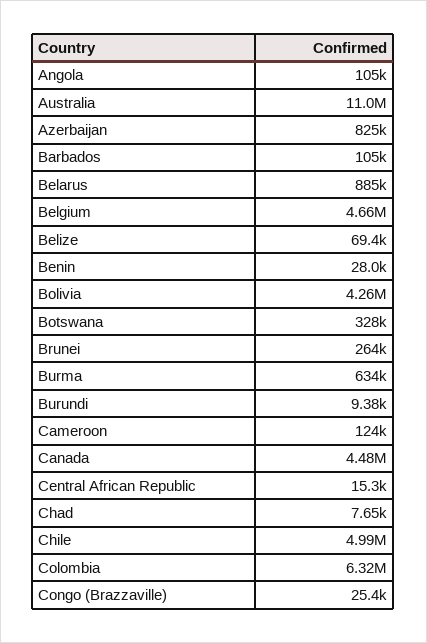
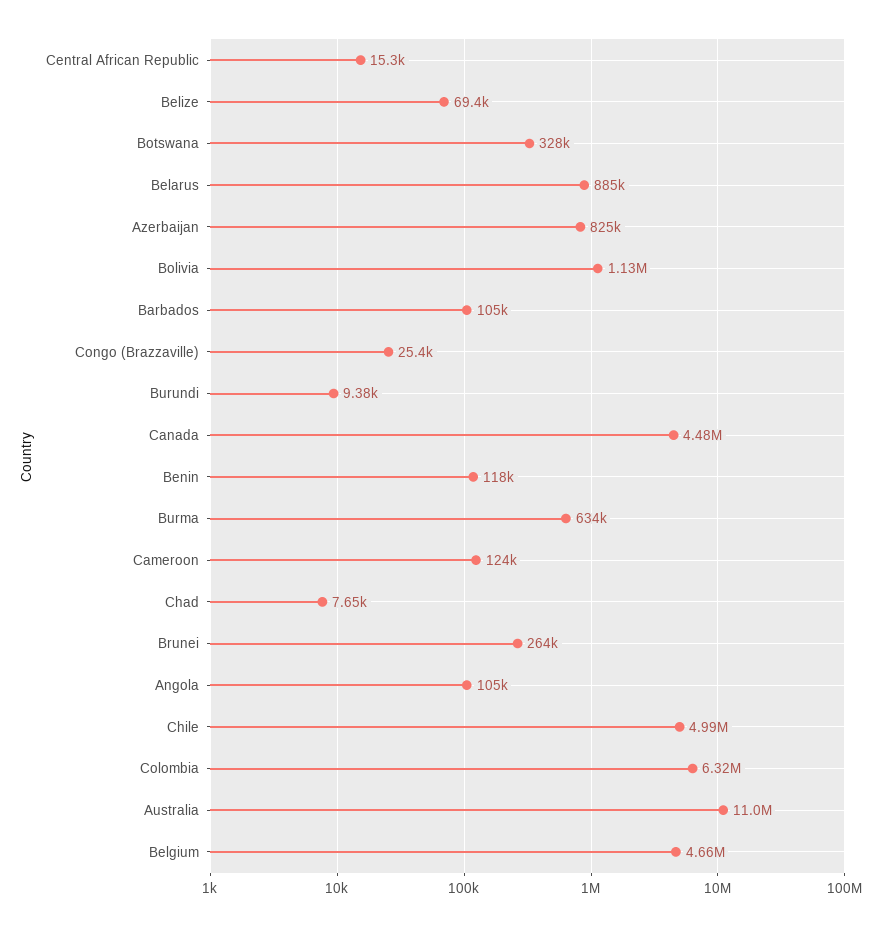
  {
    "Angola": 105000,
    "Australia": 11000000,
    "Azerbaijan": 825000,
    "Barbados": 105000,
    "Belarus": 885000,
    "Belgium": 4660000,
    "Belize": 69400,
-   "Benin": 28000,
+   "Benin": 118000,
-   "Bolivia": 4260000,
+   "Bolivia": 1130000,
    "Botswana": 328000,
    "Brunei": 264000,
    "Burma": 634000,
    "Burundi": 9380,
    "Cameroon": 124000,
    "Canada": 4480000,
    "Central African Republic": 15300,
    "Chad": 7650,
    "Chile": 4990000,
    "Colombia": 6320000,
    "Congo (Brazzaville)": 25400
  }

